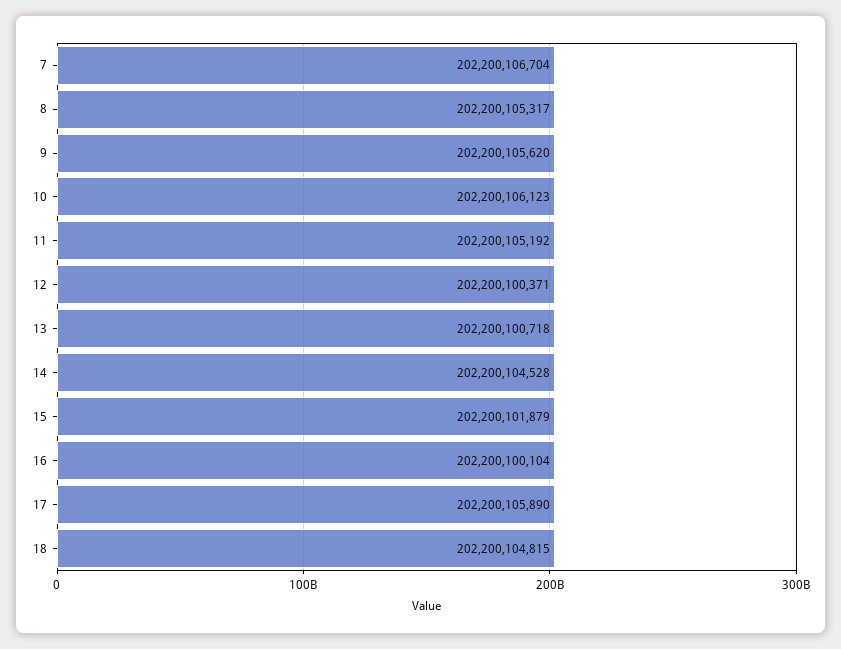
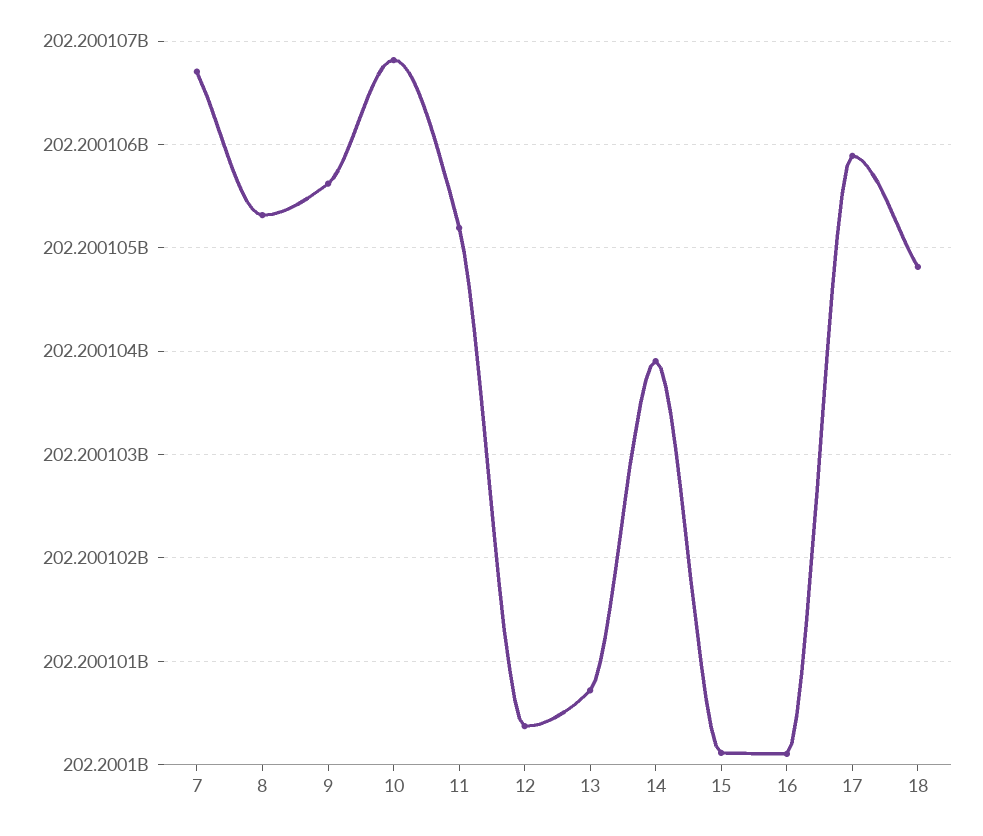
  {
    "7": 202200106704,
    "8": 202200105317,
    "9": 202200105620,
-   "10": 202200106123,
+   "10": 202200106800,
    "11": 202200105192,
    "12": 202200100371,
    "13": 202200100718,
-   "14": 202200104528,
+   "14": 202200103900,
-   "15": 202200101879,
+   "15": 202200100100,
    "16": 202200100104,
    "17": 202200105890,
    "18": 202200104815
  }

